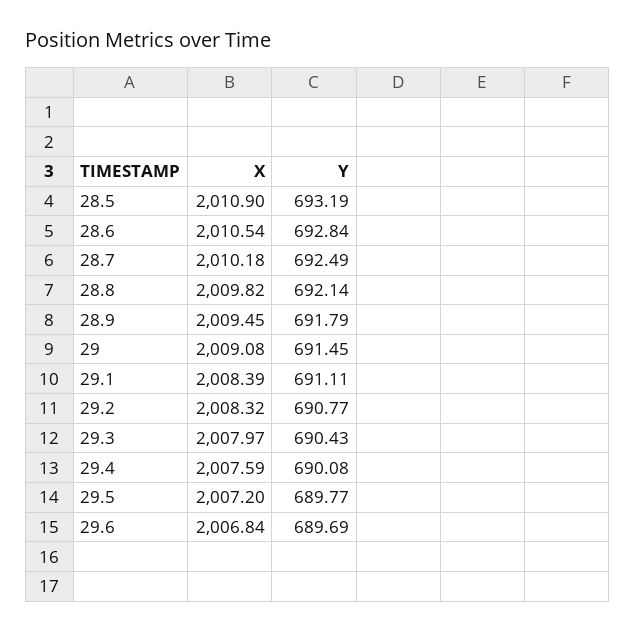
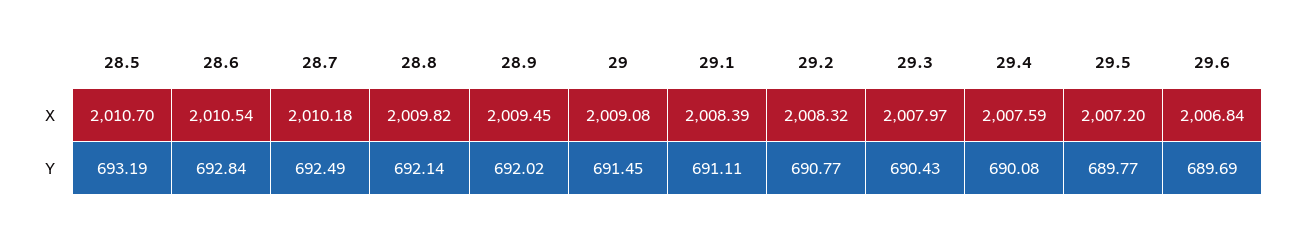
  {
    "X": {
-     "28.5": 2010.9,
+     "28.5": 2010.7,
      "28.6": 2010.54,
      "28.7": 2010.18,
      "28.8": 2009.82,
      "28.9": 2009.45,
      "29": 2009.08,
      "29.1": 2008.39,
      "29.2": 2008.32,
      "29.3": 2007.97,
      "29.4": 2007.59,
      "29.5": 2007.2,
      "29.6": 2006.84
    },
    "Y": {
      "28.5": 693.19,
      "28.6": 692.84,
      "28.7": 692.49,
      "28.8": 692.14,
-     "28.9": 691.79,
+     "28.9": 692.02,
      "29": 691.45,
      "29.1": 691.11,
      "29.2": 690.77,
      "29.3": 690.43,
      "29.4": 690.08,
      "29.5": 689.77,
      "29.6": 689.69
    }
  }

